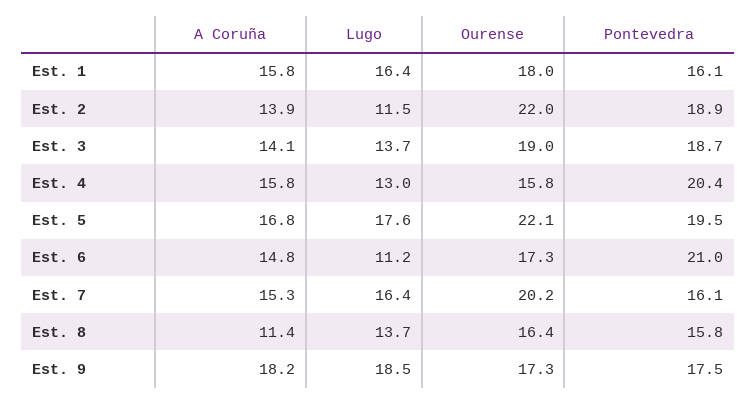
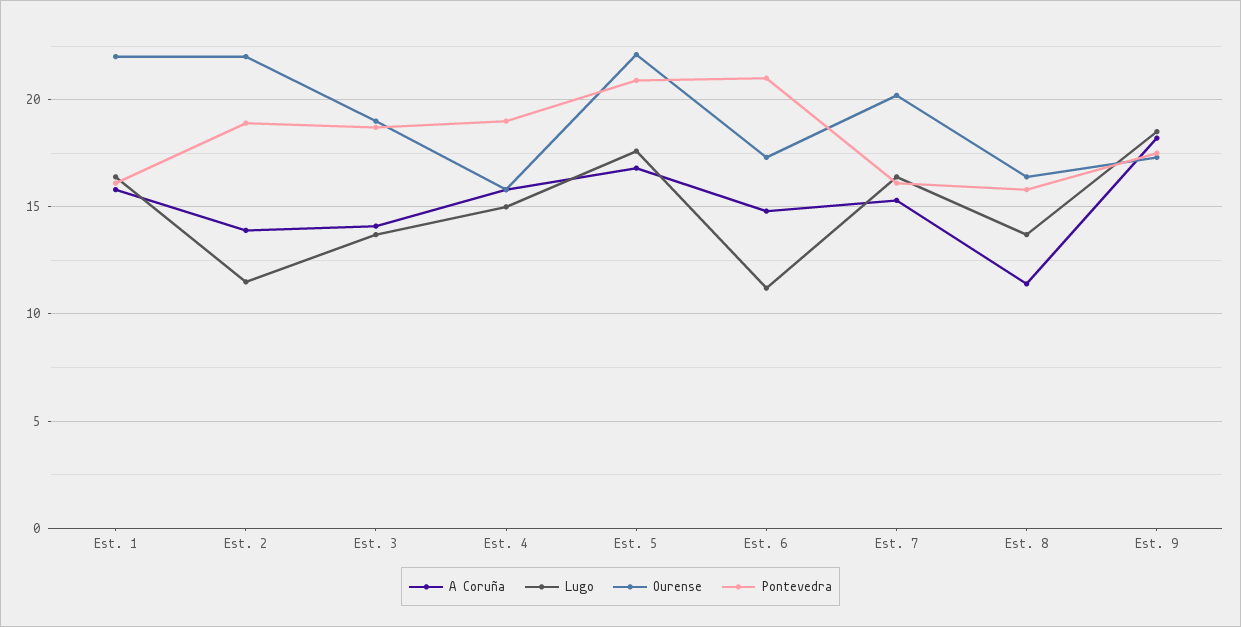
  {
    "A Coruña": {
      "Est. 1": 15.8,
      "Est. 2": 13.9,
      "Est. 3": 14.1,
      "Est. 4": 15.8,
      "Est. 5": 16.8,
      "Est. 6": 14.8,
      "Est. 7": 15.3,
      "Est. 8": 11.4,
      "Est. 9": 18.2
    },
    "Lugo": {
      "Est. 1": 16.4,
      "Est. 2": 11.5,
      "Est. 3": 13.7,
-     "Est. 4": 13,
+     "Est. 4": 15,
      "Est. 5": 17.6,
      "Est. 6": 11.2,
      "Est. 7": 16.4,
      "Est. 8": 13.7,
      "Est. 9": 18.5
    },
    "Ourense": {
-     "Est. 1": 18,
+     "Est. 1": 22,
      "Est. 2": 22,
      "Est. 3": 19,
      "Est. 4": 15.8,
      "Est. 5": 22.1,
      "Est. 6": 17.3,
      "Est. 7": 20.2,
      "Est. 8": 16.4,
      "Est. 9": 17.3
    },
    "Pontevedra": {
      "Est. 1": 16.1,
      "Est. 2": 18.9,
      "Est. 3": 18.7,
-     "Est. 4": 20.4,
+     "Est. 4": 19,
-     "Est. 5": 19.5,
+     "Est. 5": 21,
      "Est. 6": 21,
      "Est. 7": 16.1,
      "Est. 8": 15.8,
      "Est. 9": 17.5
    }
  }

